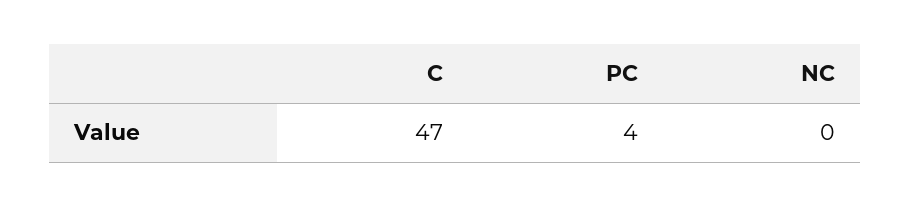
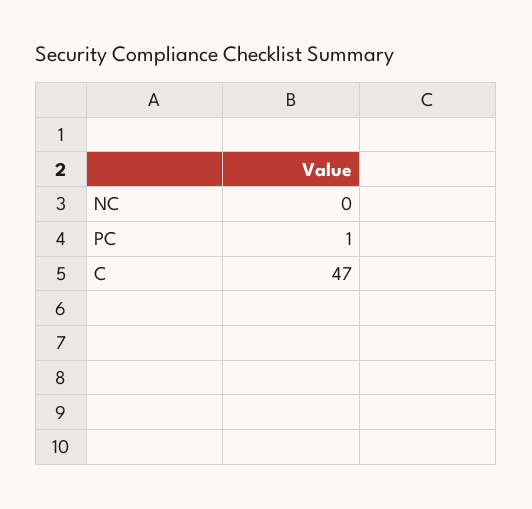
  {
    "C": 47,
-   "PC": 4,
+   "PC": 1,
    "NC": 0
  }

